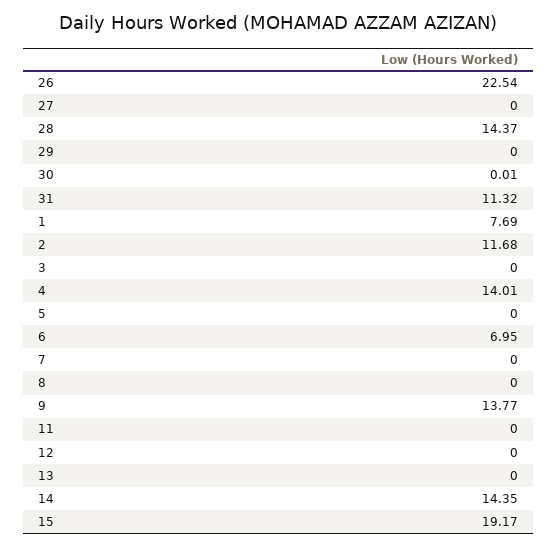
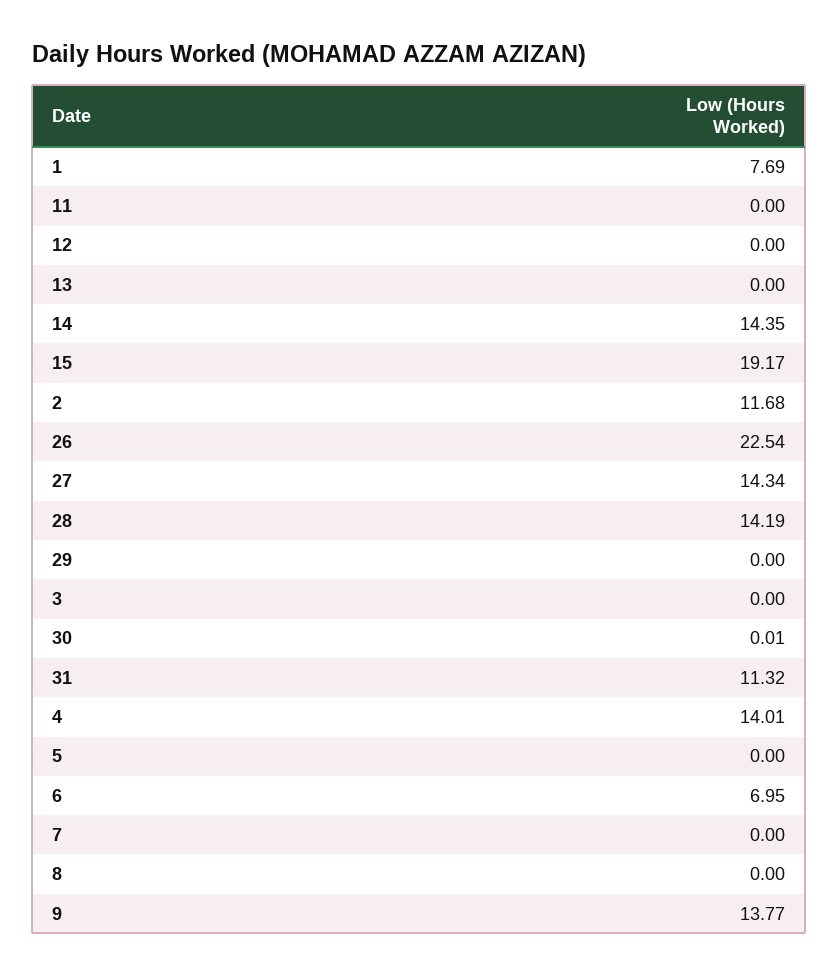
  {
    "26": 22.54,
-   "27": 0,
+   "27": 14.34,
-   "28": 14.37,
+   "28": 14.19,
    "29": 0,
    "30": 0.01,
    "31": 11.32,
    "1": 7.69,
    "2": 11.68,
    "3": 0,
    "4": 14.01,
    "5": 0,
    "6": 6.95,
    "7": 0,
    "8": 0,
    "9": 13.77,
    "11": 0,
    "12": 0,
    "13": 0,
    "14": 14.35,
    "15": 19.17
  }

